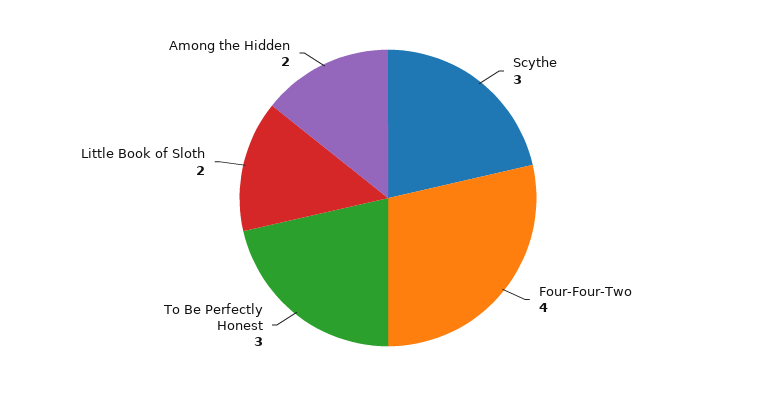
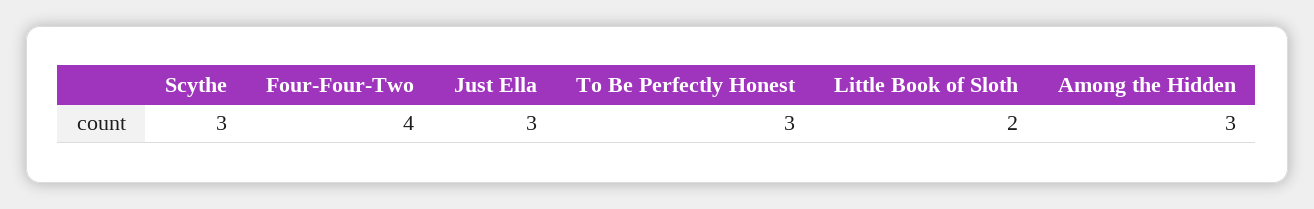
  {
    "Scythe": 3,
    "Four-Four-Two": 4,
    "To Be Perfectly Honest": 3,
    "Little Book of Sloth": 2,
-   "Among the Hidden": 2
+   "Among the Hidden": 3,
+   "Just Ella": 3
  }

